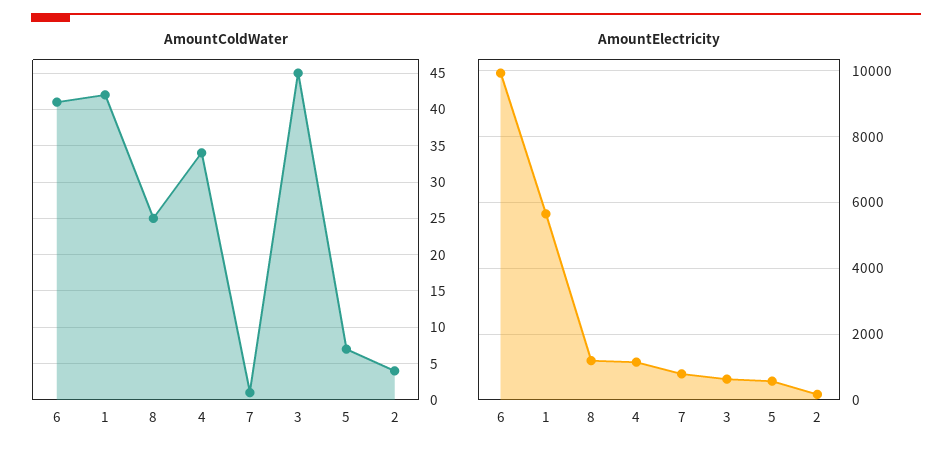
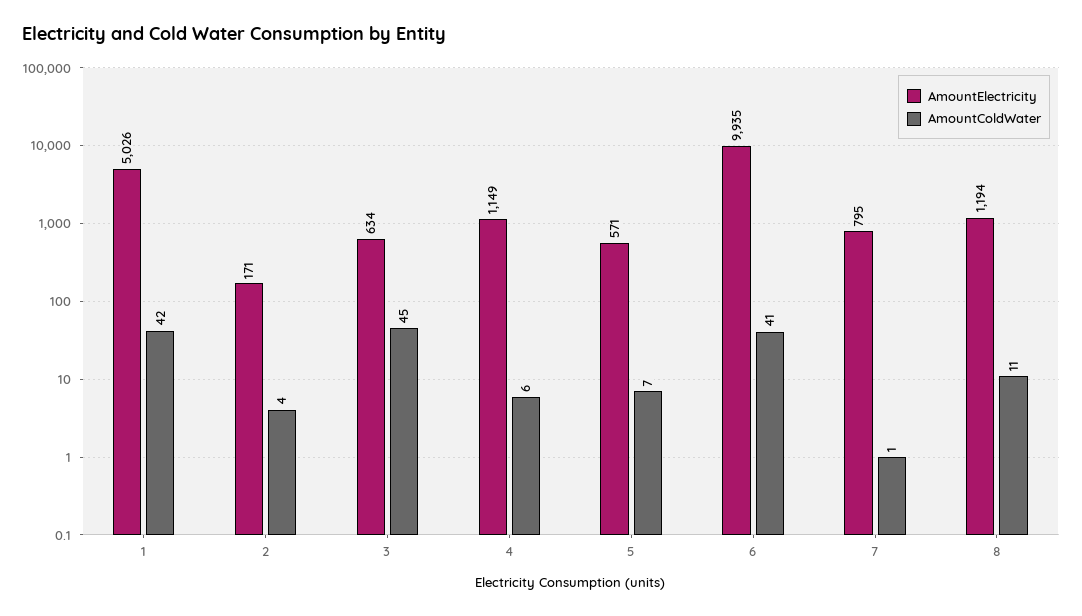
  {
    "AmountColdWater": {
      "6": 41,
      "1": 42,
-     "8": 25,
+     "8": 11,
-     "4": 34,
+     "4": 6,
      "7": 1,
      "3": 45,
      "5": 7,
      "2": 4
    },
    "AmountElectricity": {
      "6": 9935,
-     "1": 5600,
+     "1": 5026,
      "8": 1194,
      "4": 1149,
      "7": 795,
      "3": 634,
      "5": 571,
      "2": 171
    }
  }

